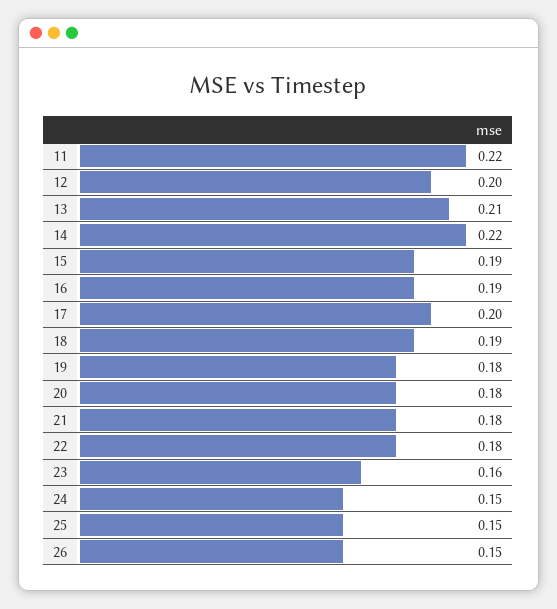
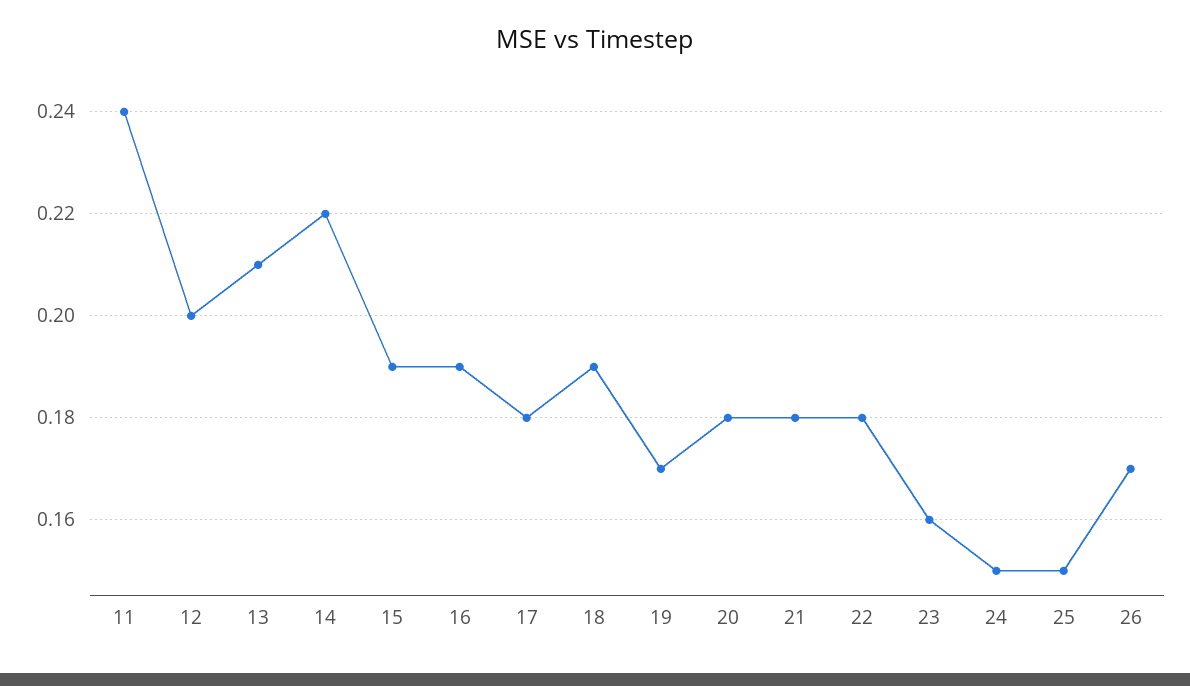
  {
-   "11": 0.22,
+   "11": 0.24,
    "12": 0.2,
    "13": 0.21,
    "14": 0.22,
    "15": 0.19,
    "16": 0.19,
-   "17": 0.2,
+   "17": 0.18,
    "18": 0.19,
-   "19": 0.18,
+   "19": 0.17,
    "20": 0.18,
    "21": 0.18,
    "22": 0.18,
    "23": 0.16,
    "24": 0.15,
    "25": 0.15,
-   "26": 0.15
+   "26": 0.17
  }

